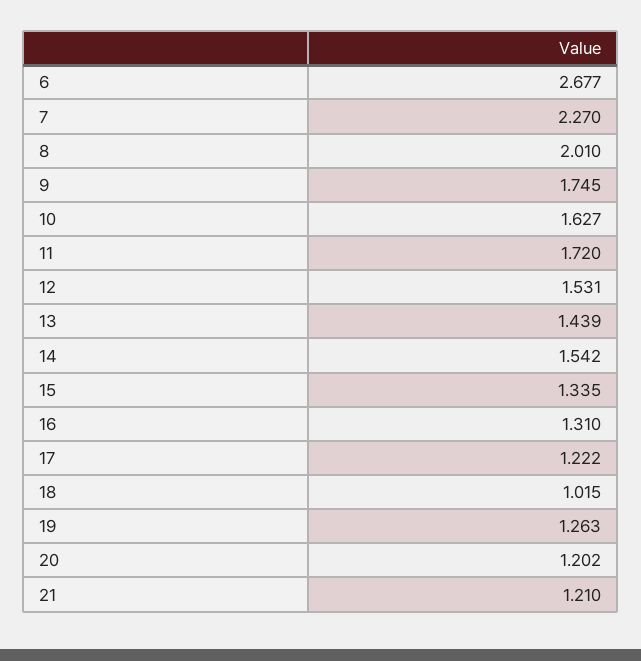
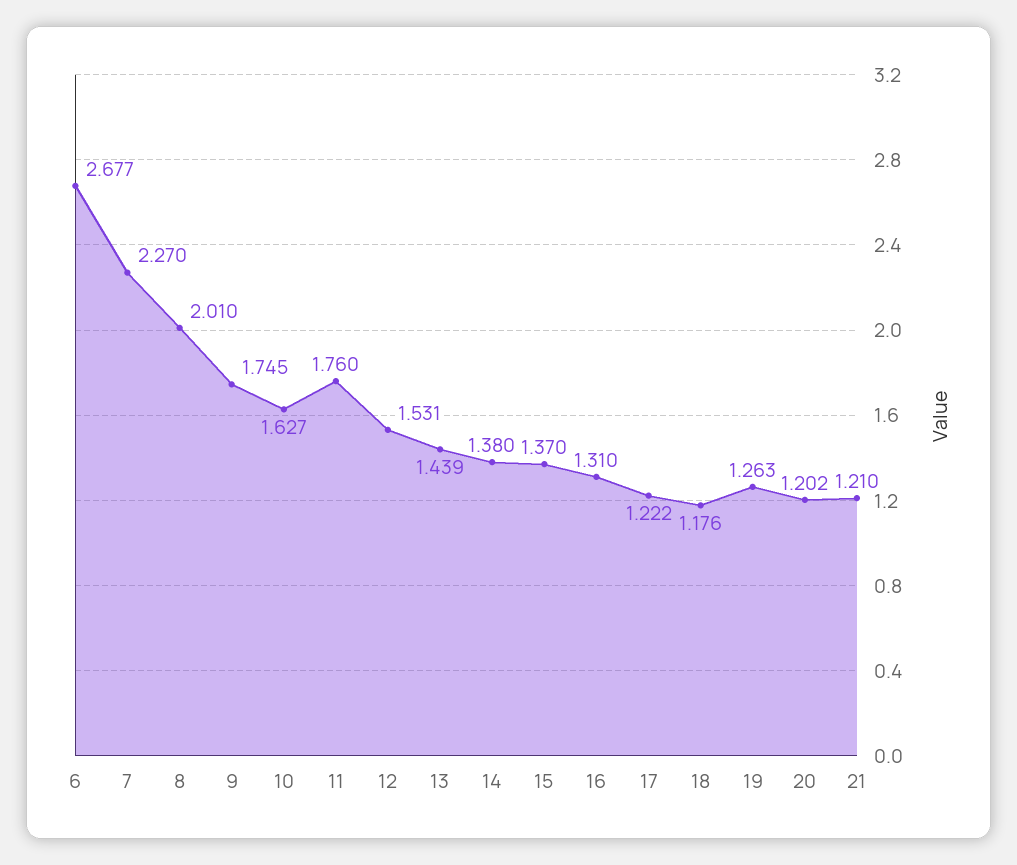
  {
    "6": 2.677,
    "7": 2.27,
    "8": 2.01,
    "9": 1.745,
    "10": 1.627,
-   "11": 1.72,
+   "11": 1.76,
    "12": 1.531,
    "13": 1.439,
-   "14": 1.542,
+   "14": 1.38,
-   "15": 1.335,
+   "15": 1.37,
    "16": 1.31,
    "17": 1.222,
-   "18": 1.015,
+   "18": 1.176,
    "19": 1.263,
    "20": 1.202,
    "21": 1.21
  }

